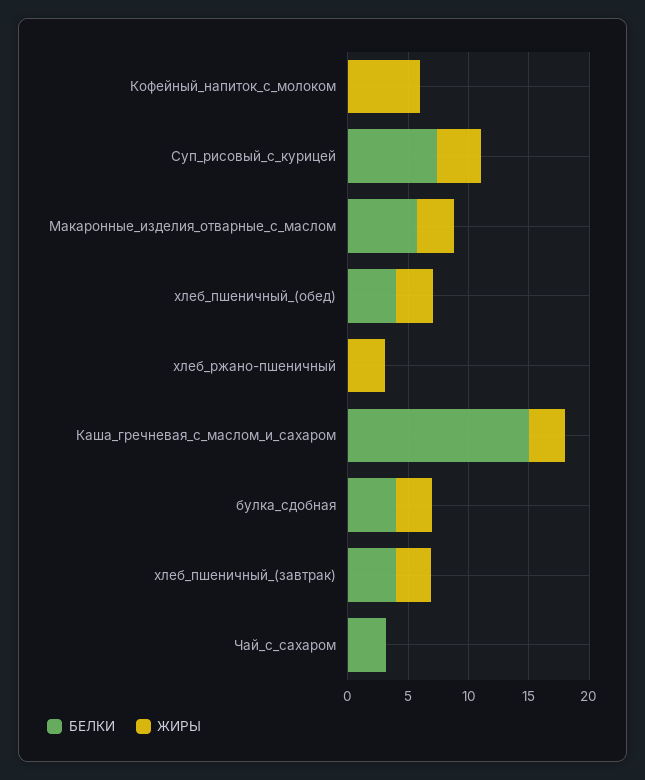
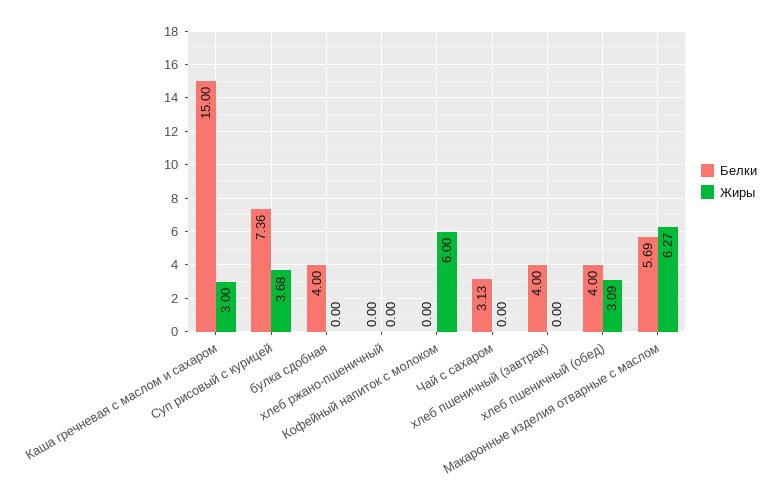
  {
    "БЕЛКИ": {
      "Кофейный_напиток_с_молоком": 0,
      "Суп_рисовый_с_курицей": 7.36,
      "Макаронные_изделия_отварные_с_маслом": 5.69,
      "хлеб_пшеничный_(обед)": 4,
      "хлеб_ржано-пшеничный": 0,
      "Каша_гречневая_с_маслом_и_сахаром": 15,
      "булка_сдобная": 4,
      "хлеб_пшеничный_(завтрак)": 4,
      "Чай_с_сахаром": 3.13
    },
    "ЖИРЫ": {
      "Кофейный_напиток_с_молоком": 6,
      "Суп_рисовый_с_курицей": 3.68,
-     "Макаронные_изделия_отварные_с_маслом": 3,
+     "Макаронные_изделия_отварные_с_маслом": 6.27,
      "хлеб_пшеничный_(обед)": 3.09,
-     "хлеб_ржано-пшеничный": 3,
+     "хлеб_ржано-пшеничный": 0,
      "Каша_гречневая_с_маслом_и_сахаром": 3,
-     "булка_сдобная": 3,
+     "булка_сдобная": 0,
-     "хлеб_пшеничный_(завтрак)": 3,
+     "хлеб_пшеничный_(завтрак)": 0,
      "Чай_с_сахаром": 0
    }
  }

